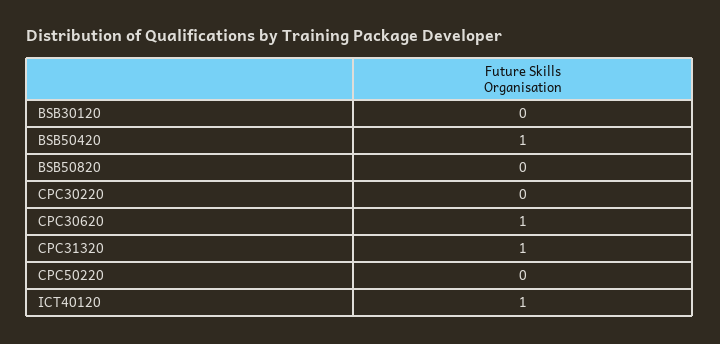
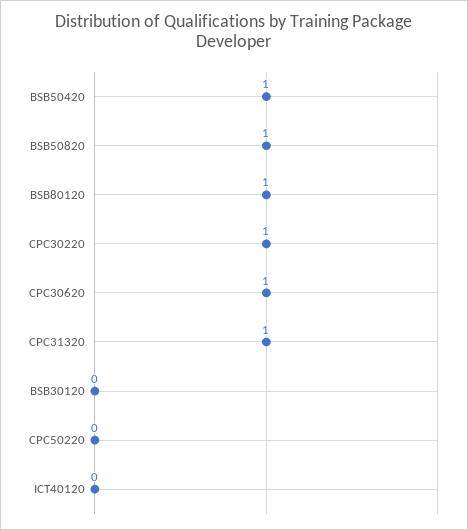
  {
    "BSB30120": 0,
    "BSB50420": 1,
-   "BSB50820": 0,
+   "BSB50820": 1,
-   "CPC30220": 0,
+   "CPC30220": 1,
    "CPC30620": 1,
    "CPC31320": 1,
    "CPC50220": 0,
-   "ICT40120": 1
+   "ICT40120": 0,
+   "BSB80120": 1
  }

